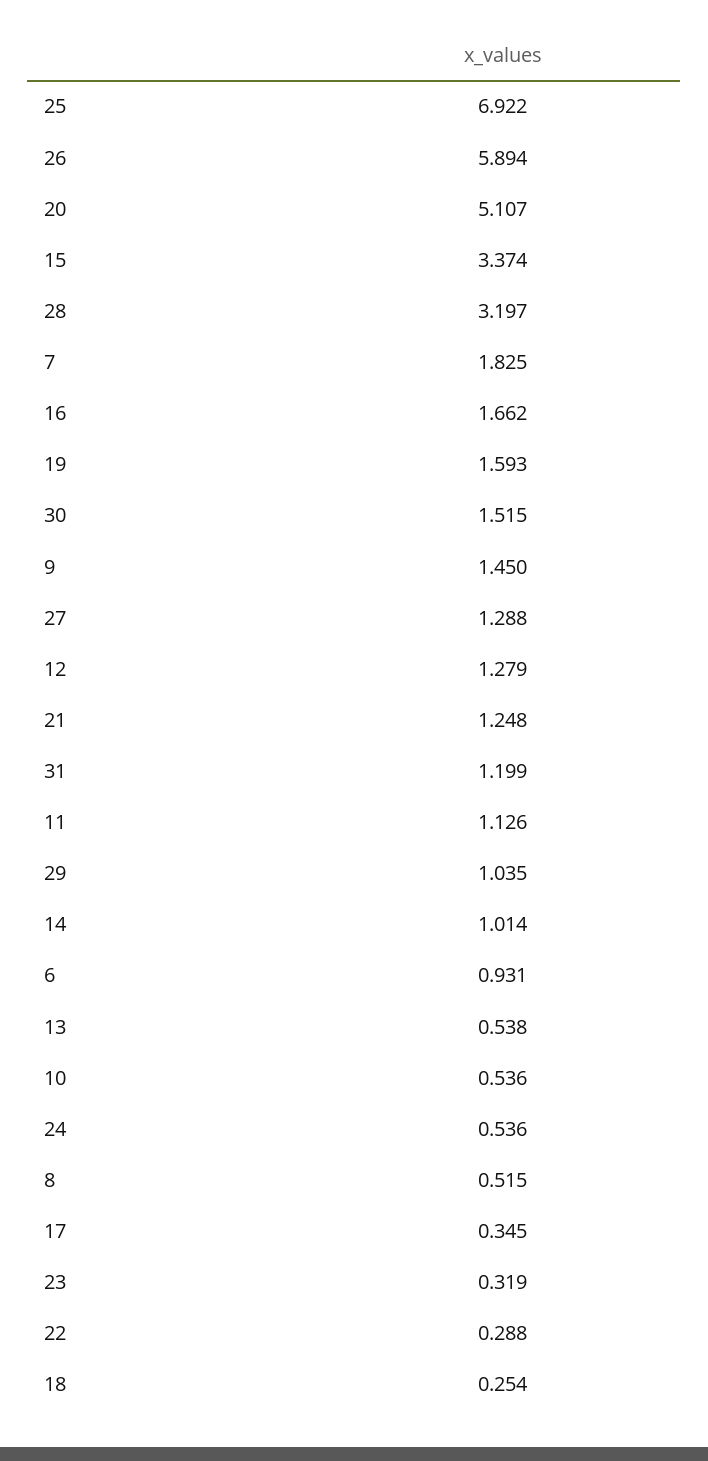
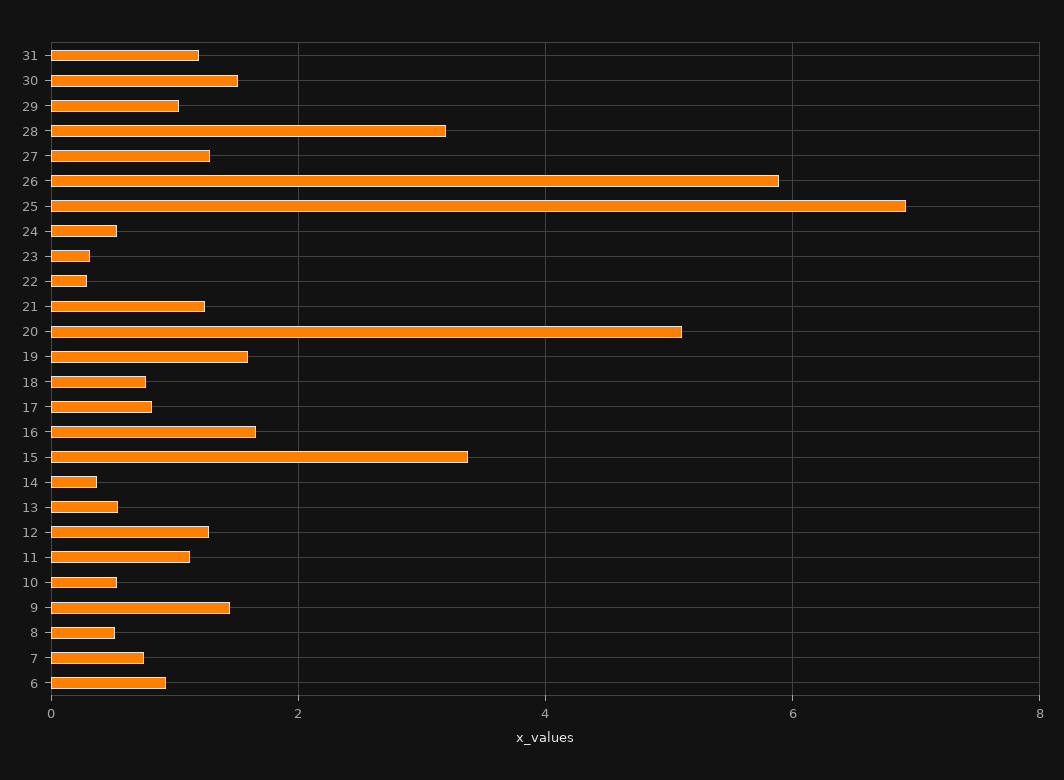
  {
    "25": 6.922,
    "26": 5.894,
    "20": 5.107,
    "15": 3.374,
    "28": 3.197,
-   "7": 1.825,
+   "7": 0.8,
    "16": 1.662,
    "19": 1.593,
    "30": 1.515,
    "9": 1.45,
    "27": 1.288,
    "12": 1.279,
    "21": 1.248,
    "31": 1.199,
    "11": 1.126,
    "29": 1.035,
-   "14": 1.014,
+   "14": 0.4,
    "6": 0.931,
    "13": 0.538,
    "10": 0.536,
    "24": 0.536,
    "8": 0.515,
-   "17": 0.345,
+   "17": 0.8,
    "23": 0.319,
    "22": 0.288,
-   "18": 0.254
+   "18": 0.8
  }

